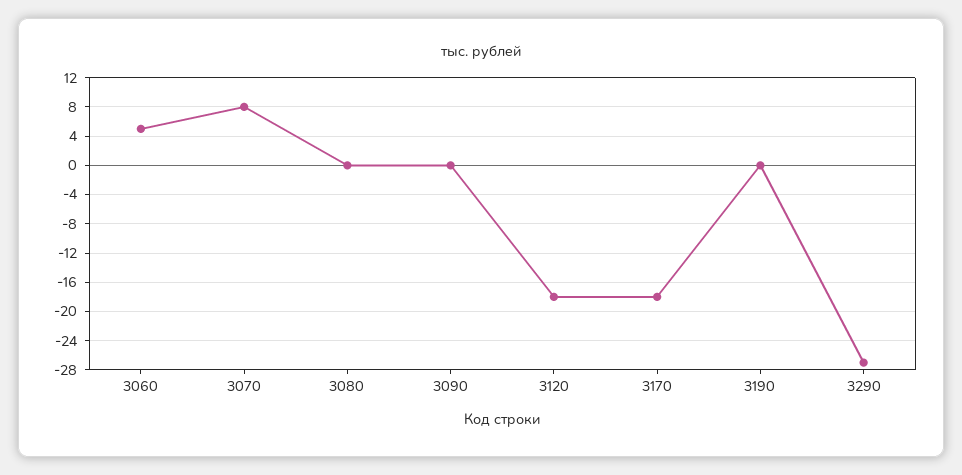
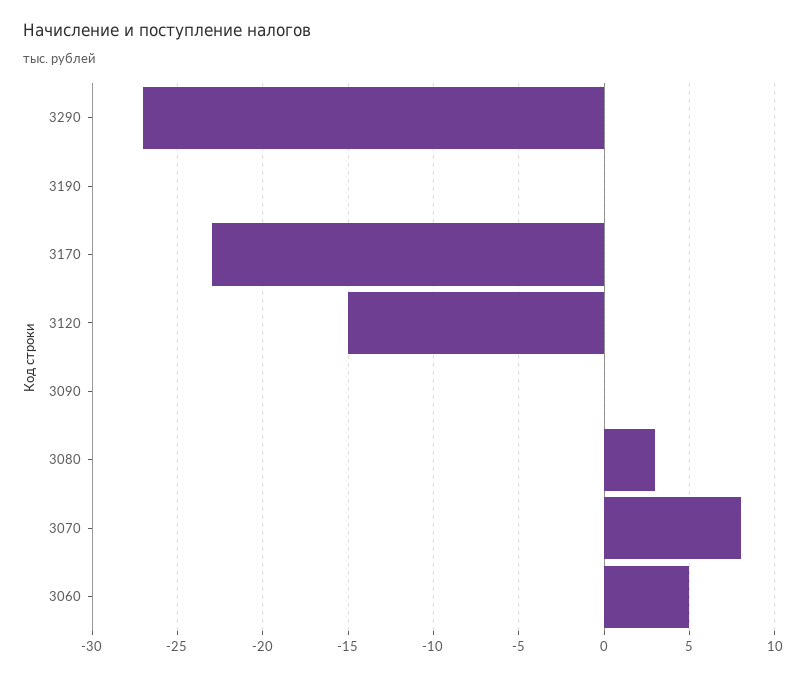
  {
    "3060": 5,
    "3070": 8,
-   "3080": 0,
+   "3080": 3,
    "3090": 0,
-   "3120": -18,
+   "3120": -15,
-   "3170": -18,
+   "3170": -23,
    "3190": 0,
    "3290": -27
  }

